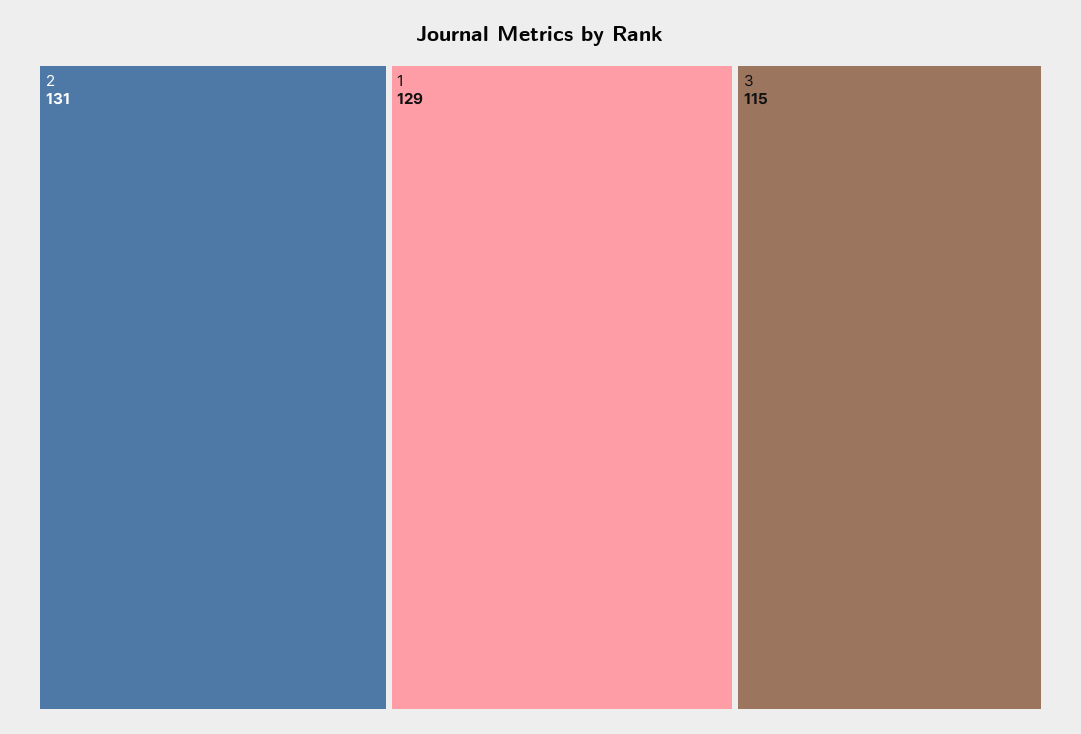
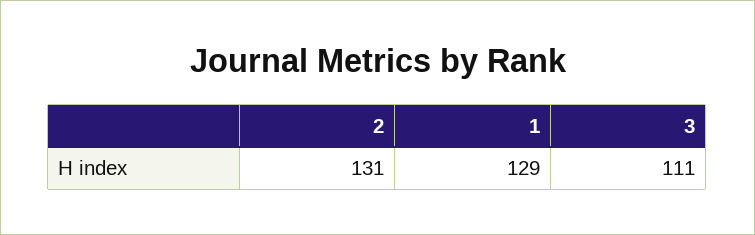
  {
    "2": 131,
    "1": 129,
-   "3": 115
+   "3": 111
  }

